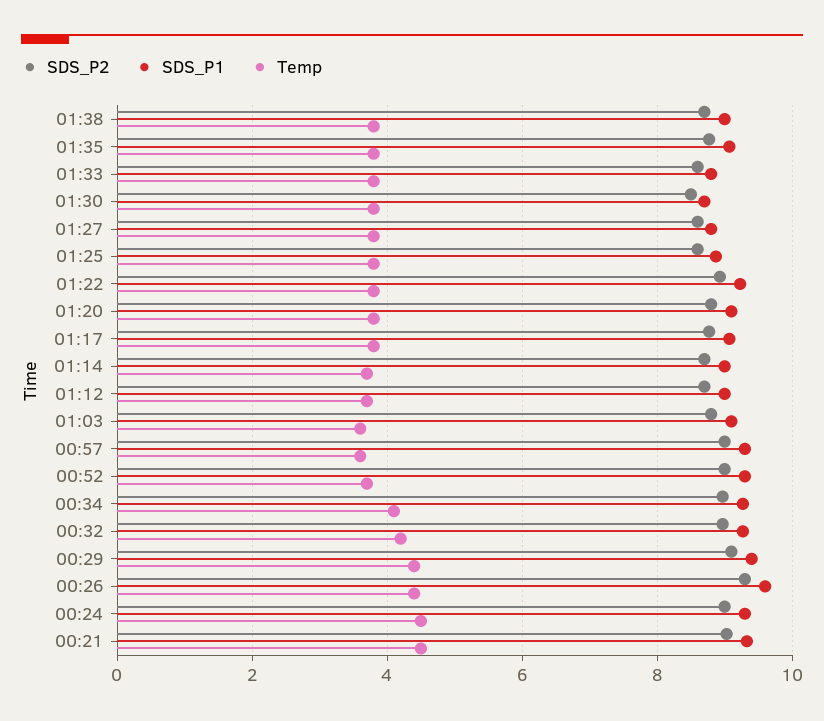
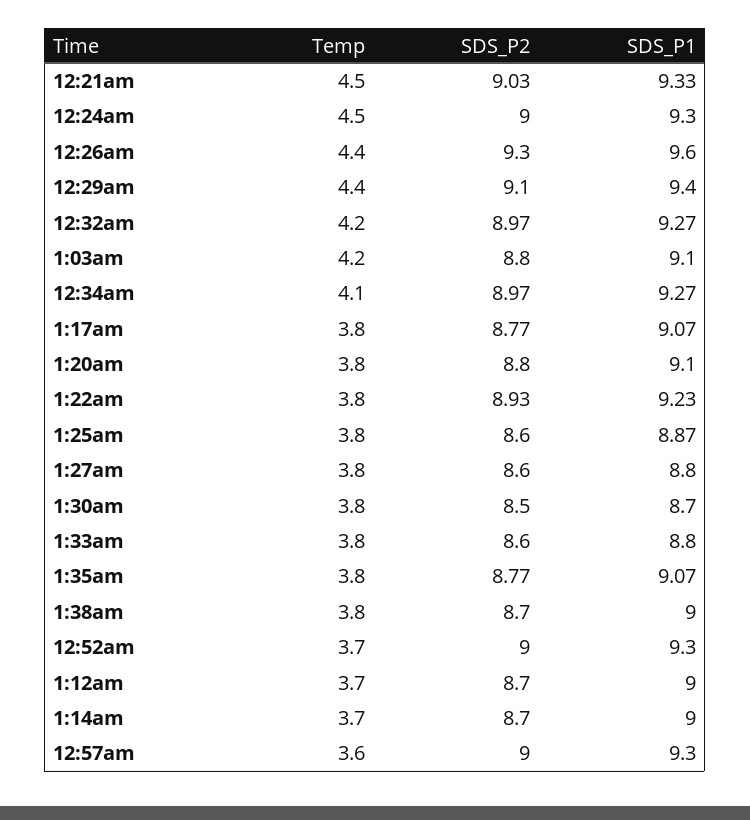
  {
    "SDS_P2": {
      "01:38": 8.7,
      "01:35": 8.77,
      "01:33": 8.6,
      "01:30": 8.5,
      "01:27": 8.6,
      "01:25": 8.6,
      "01:22": 8.93,
      "01:20": 8.8,
      "01:17": 8.77,
      "01:14": 8.7,
      "01:12": 8.7,
      "01:03": 8.8,
      "00:57": 9,
      "00:52": 9,
      "00:34": 8.97,
      "00:32": 8.97,
      "00:29": 9.1,
      "00:26": 9.3,
      "00:24": 9,
      "00:21": 9.03
    },
    "SDS_P1": {
      "01:38": 9,
      "01:35": 9.07,
      "01:33": 8.8,
      "01:30": 8.7,
      "01:27": 8.8,
      "01:25": 8.87,
      "01:22": 9.23,
      "01:20": 9.1,
      "01:17": 9.07,
      "01:14": 9,
      "01:12": 9,
      "01:03": 9.1,
      "00:57": 9.3,
      "00:52": 9.3,
      "00:34": 9.27,
      "00:32": 9.27,
      "00:29": 9.4,
      "00:26": 9.6,
      "00:24": 9.3,
      "00:21": 9.33
    },
    "Temp": {
      "01:38": 3.8,
      "01:35": 3.8,
      "01:33": 3.8,
      "01:30": 3.8,
      "01:27": 3.8,
      "01:25": 3.8,
      "01:22": 3.8,
      "01:20": 3.8,
      "01:17": 3.8,
      "01:14": 3.7,
      "01:12": 3.7,
-     "01:03": 3.6,
+     "01:03": 4.2,
      "00:57": 3.6,
      "00:52": 3.7,
      "00:34": 4.1,
      "00:32": 4.2,
      "00:29": 4.4,
      "00:26": 4.4,
      "00:24": 4.5,
      "00:21": 4.5
    }
  }

